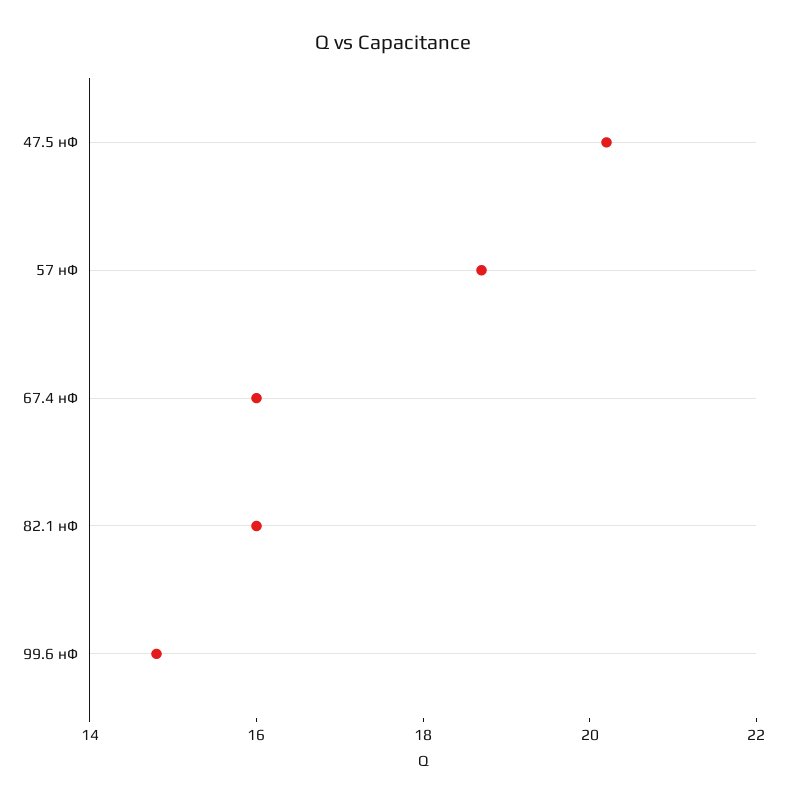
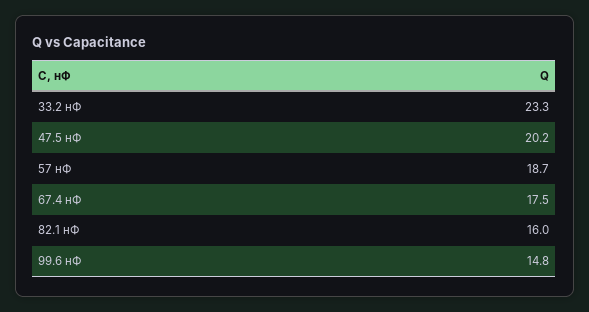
  {
    "47.5 нФ": 20.2,
    "57 нФ": 18.7,
-   "67.4 нФ": 16,
+   "67.4 нФ": 17.5,
    "82.1 нФ": 16,
-   "99.6 нФ": 14.8
+   "99.6 нФ": 14.8,
+   "33.2 нФ": 23.3
  }

